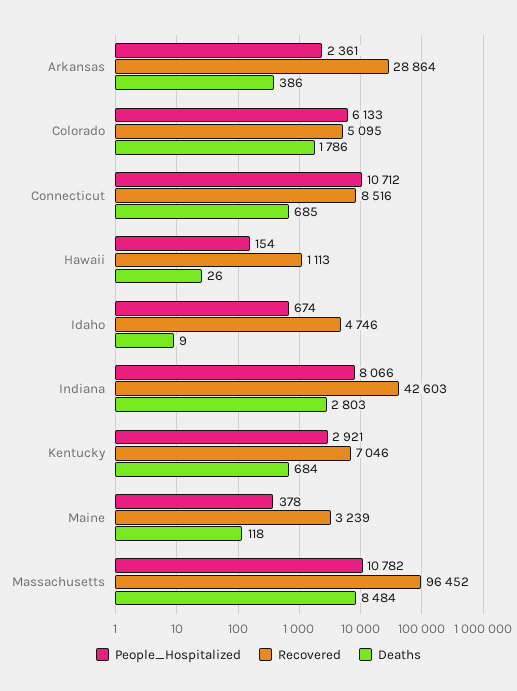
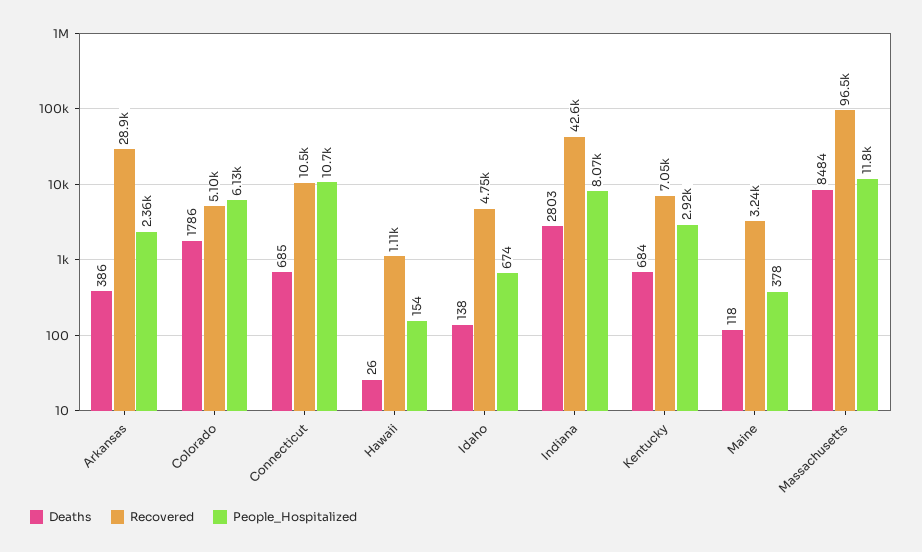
  {
    "People_Hospitalized": {
      "Arkansas": 2361,
      "Colorado": 6133,
      "Connecticut": 10712,
      "Hawaii": 154,
      "Idaho": 674,
      "Indiana": 8066,
      "Kentucky": 2921,
      "Maine": 378,
-     "Massachusetts": 10782
+     "Massachusetts": 11800
    },
    "Recovered": {
      "Arkansas": 28864,
      "Colorado": 5095,
-     "Connecticut": 8516,
+     "Connecticut": 10500,
      "Hawaii": 1113,
      "Idaho": 4746,
      "Indiana": 42603,
      "Kentucky": 7046,
      "Maine": 3239,
      "Massachusetts": 96452
    },
    "Deaths": {
      "Arkansas": 386,
      "Colorado": 1786,
      "Connecticut": 685,
      "Hawaii": 26,
-     "Idaho": 9,
+     "Idaho": 138,
      "Indiana": 2803,
      "Kentucky": 684,
      "Maine": 118,
      "Massachusetts": 8484
    }
  }

